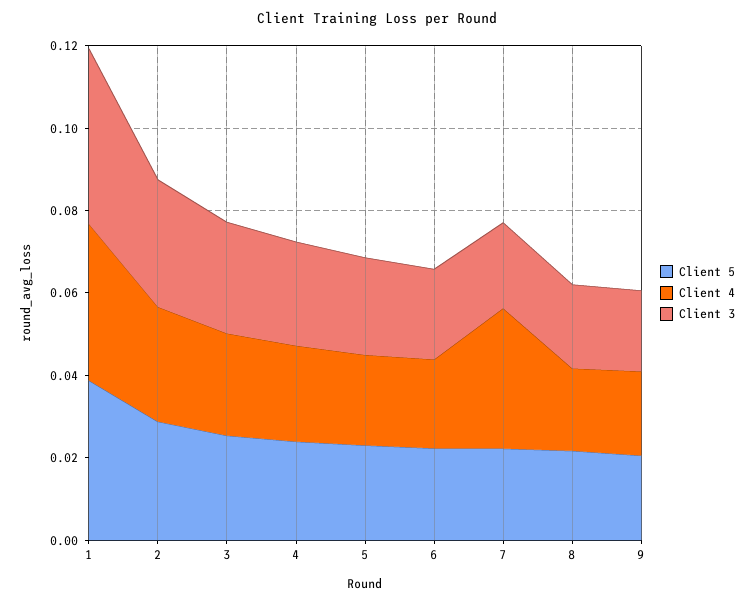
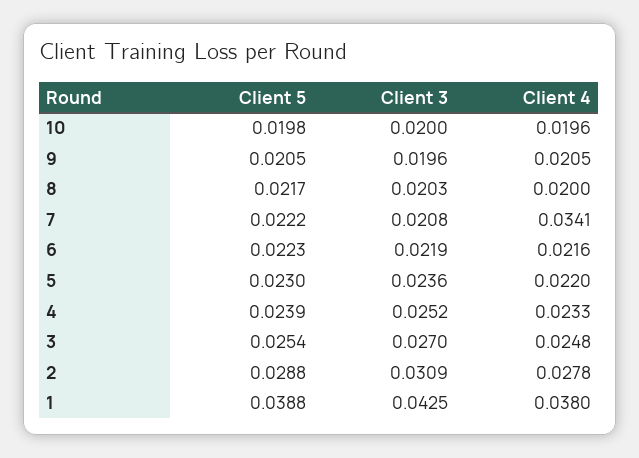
  {
    "Client 5": {
      "1": 0.0388,
      "2": 0.0288,
      "3": 0.0254,
      "4": 0.0239,
      "5": 0.023,
      "6": 0.0223,
      "7": 0.0222,
      "8": 0.0217,
-     "9": 0.0205
+     "9": 0.0205,
+     "10": 0.0198
    },
    "Client 4": {
      "1": 0.038,
      "2": 0.0278,
      "3": 0.0248,
      "4": 0.0233,
      "5": 0.022,
      "6": 0.0216,
      "7": 0.0341,
      "8": 0.02,
-     "9": 0.0205
+     "9": 0.0205,
+     "10": 0.0196
    },
    "Client 3": {
      "1": 0.0425,
      "2": 0.0309,
      "3": 0.027,
      "4": 0.0252,
      "5": 0.0236,
      "6": 0.0219,
      "7": 0.0208,
      "8": 0.0203,
-     "9": 0.0196
+     "9": 0.0196,
+     "10": 0.02
    }
  }

